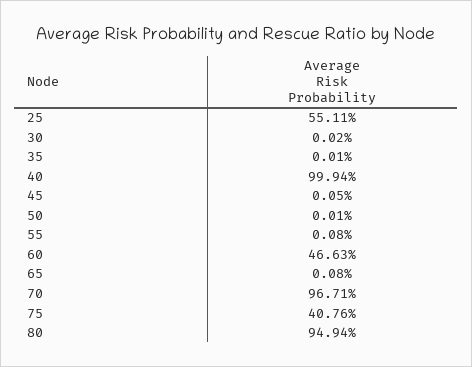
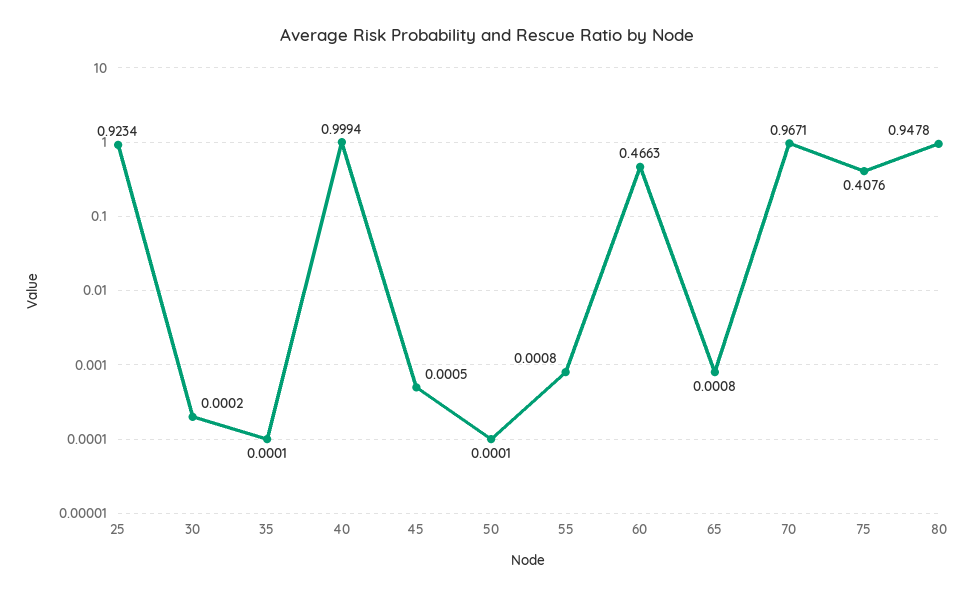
  {
-   "25": 0.5511,
+   "25": 0.9234,
    "30": 0.0002,
    "35": 0.0001,
    "40": 0.9994,
    "45": 0.0005,
    "50": 0.0001,
    "55": 0.0008,
    "60": 0.4663,
    "65": 0.0008,
    "70": 0.9671,
    "75": 0.4076,
-   "80": 0.9494
+   "80": 0.9478
  }

